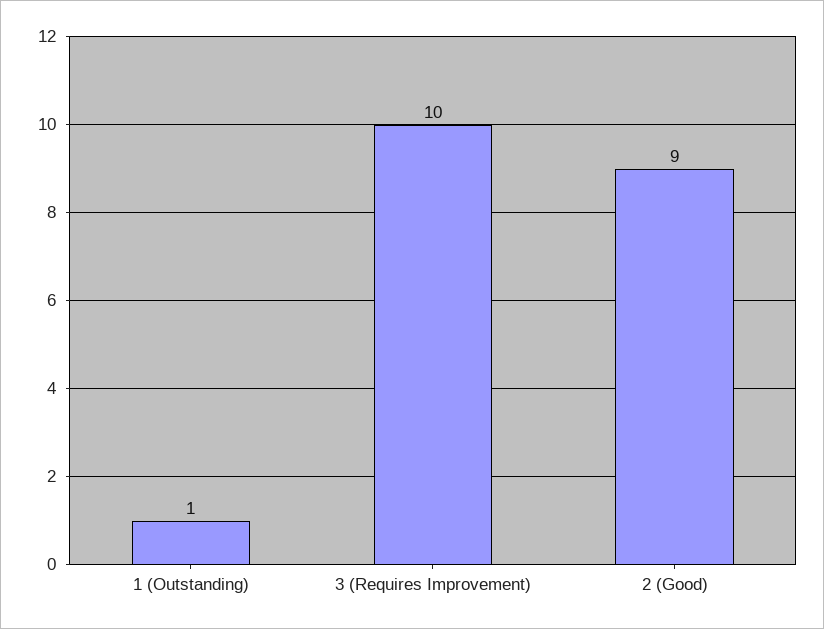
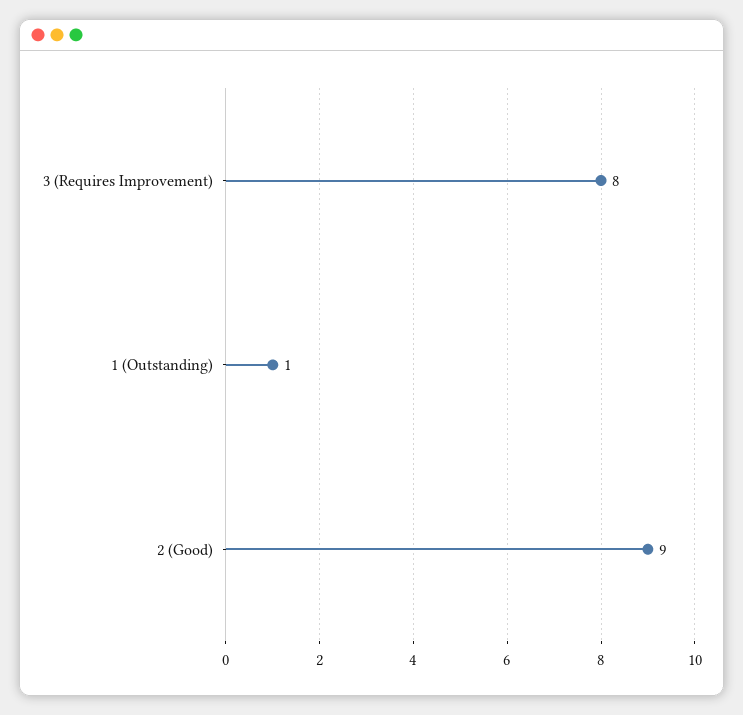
  {
    "1 (Outstanding)": 1,
-   "3 (Requires Improvement)": 10,
+   "3 (Requires Improvement)": 8,
    "2 (Good)": 9
  }

